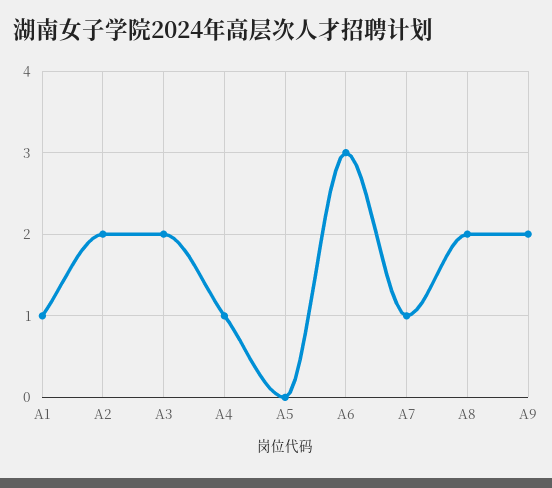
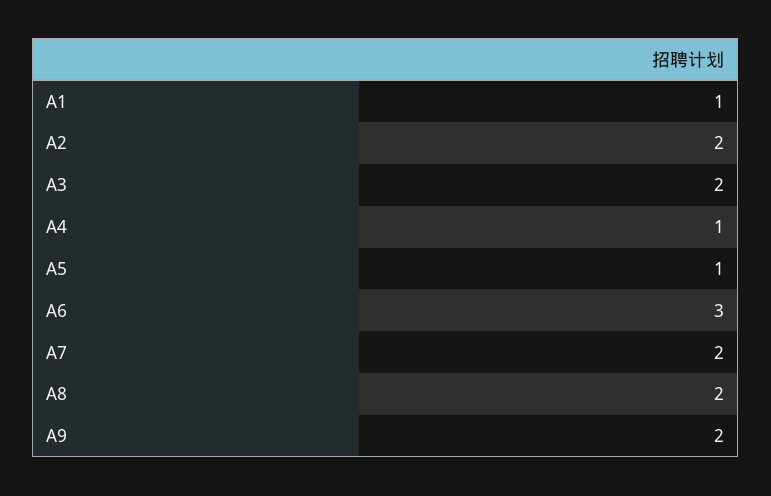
  {
    "A1": 1,
    "A2": 2,
    "A3": 2,
    "A4": 1,
-   "A5": 0,
+   "A5": 1,
    "A6": 3,
-   "A7": 1,
+   "A7": 2,
    "A8": 2,
    "A9": 2
  }

